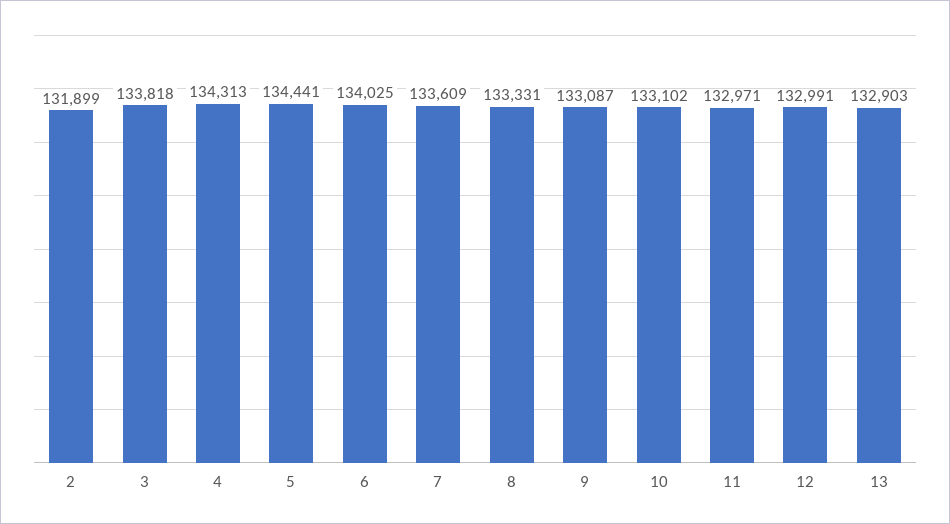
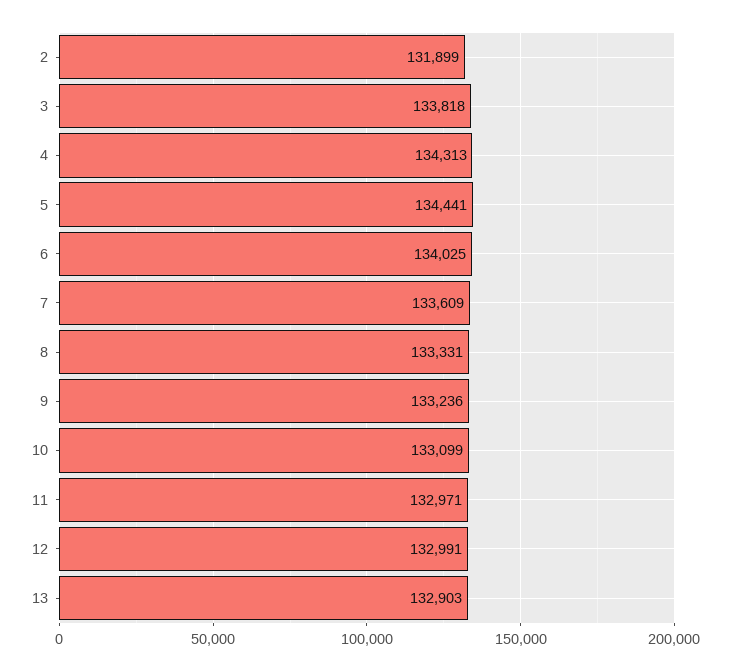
  {
    "2": 131899,
    "3": 133818,
    "4": 134313,
    "5": 134441,
    "6": 134025,
    "7": 133609,
    "8": 133331,
-   "9": 133087,
+   "9": 133236,
-   "10": 133102,
+   "10": 133099,
    "11": 132971,
    "12": 132991,
    "13": 132903
  }

